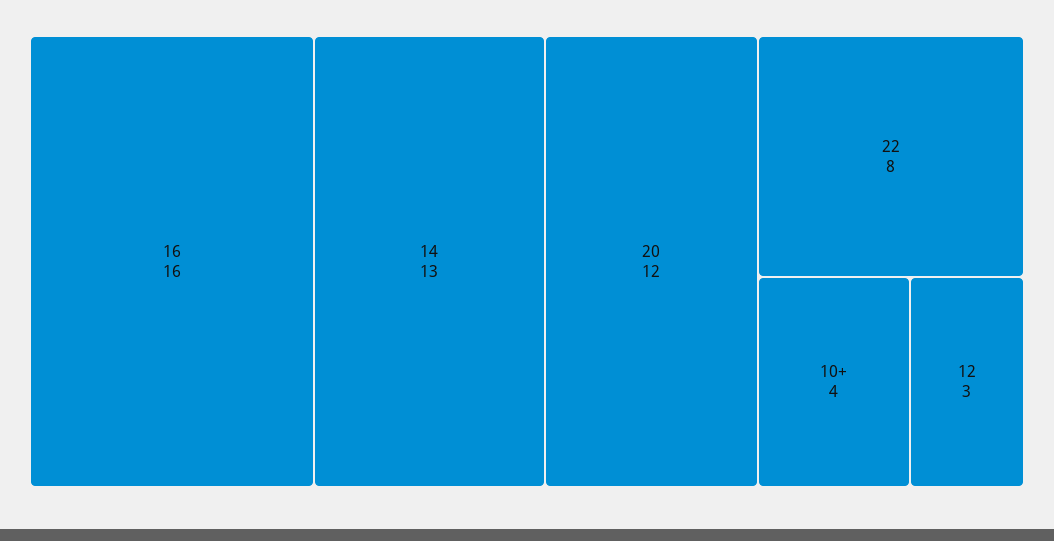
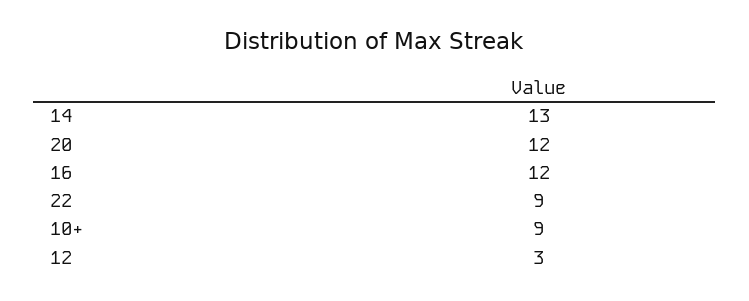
  {
-   "16": 16,
+   "16": 12,
    "14": 13,
    "20": 12,
-   "22": 8,
+   "22": 9,
-   "10+": 4,
+   "10+": 9,
    "12": 3
  }

